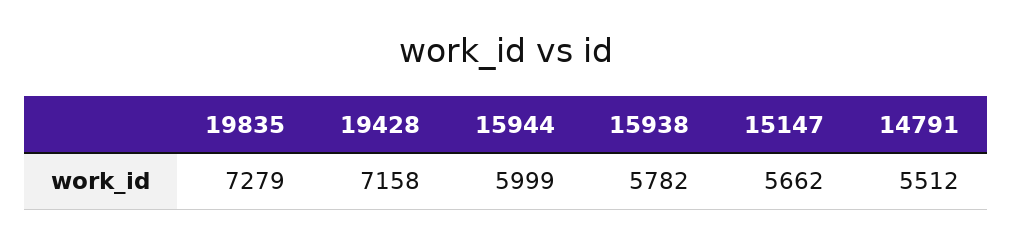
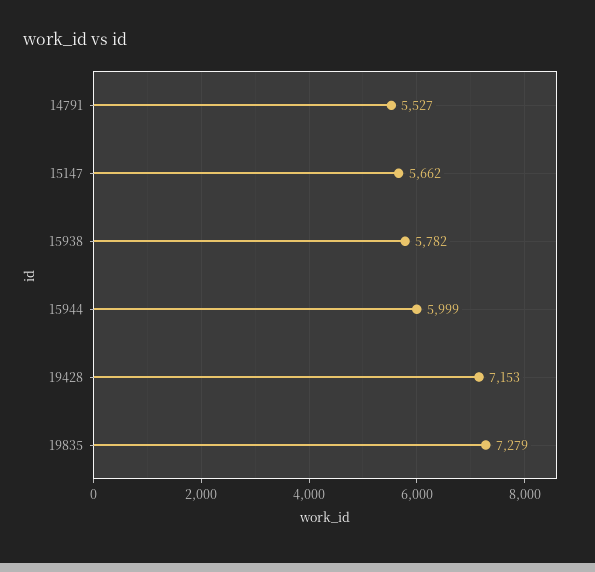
  {
    "19835": 7279,
-   "19428": 7158,
+   "19428": 7153,
    "15944": 5999,
    "15938": 5782,
    "15147": 5662,
-   "14791": 5512
+   "14791": 5527
  }

